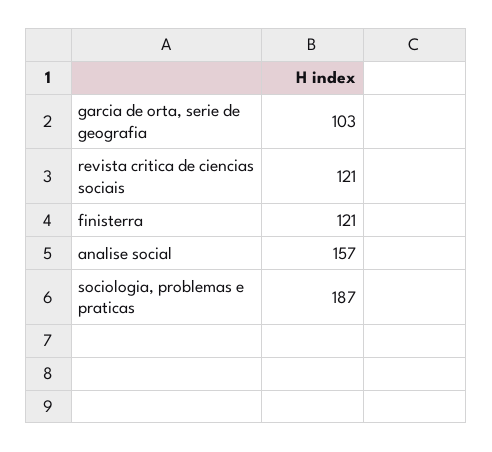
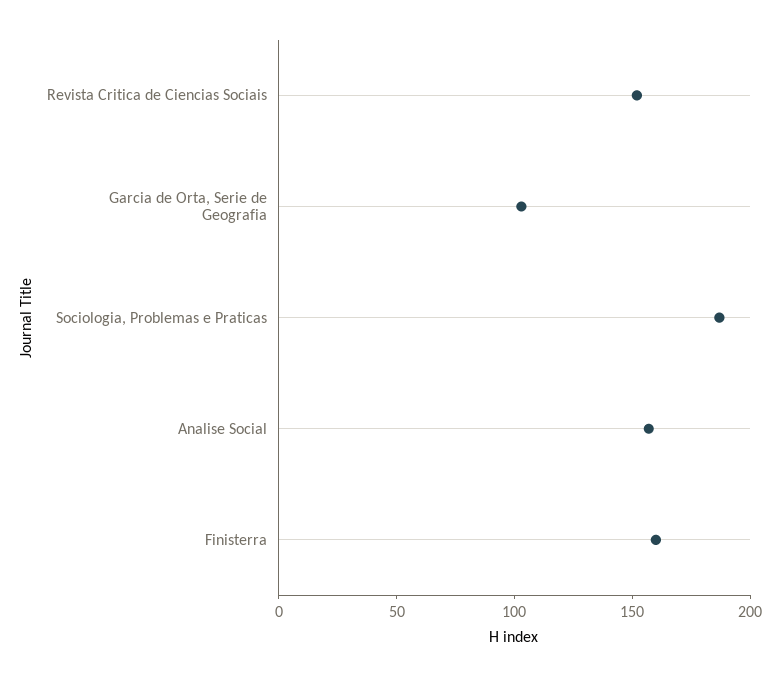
  {
    "garcia de orta, serie de geografia": 103,
-   "revista critica de ciencias sociais": 121,
+   "revista critica de ciencias sociais": 150,
-   "finisterra": 121,
+   "finisterra": 160,
    "analise social": 157,
    "sociologia, problemas e praticas": 187
  }

